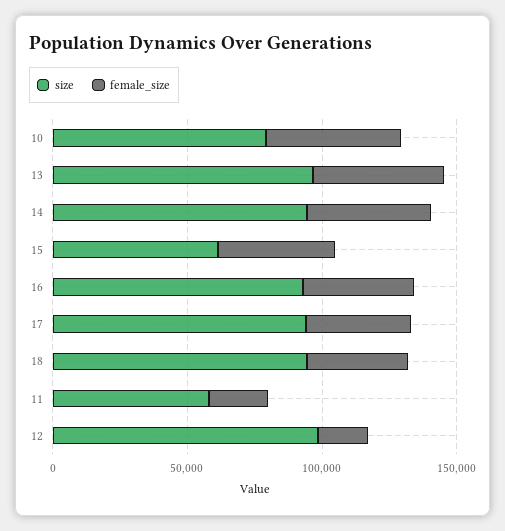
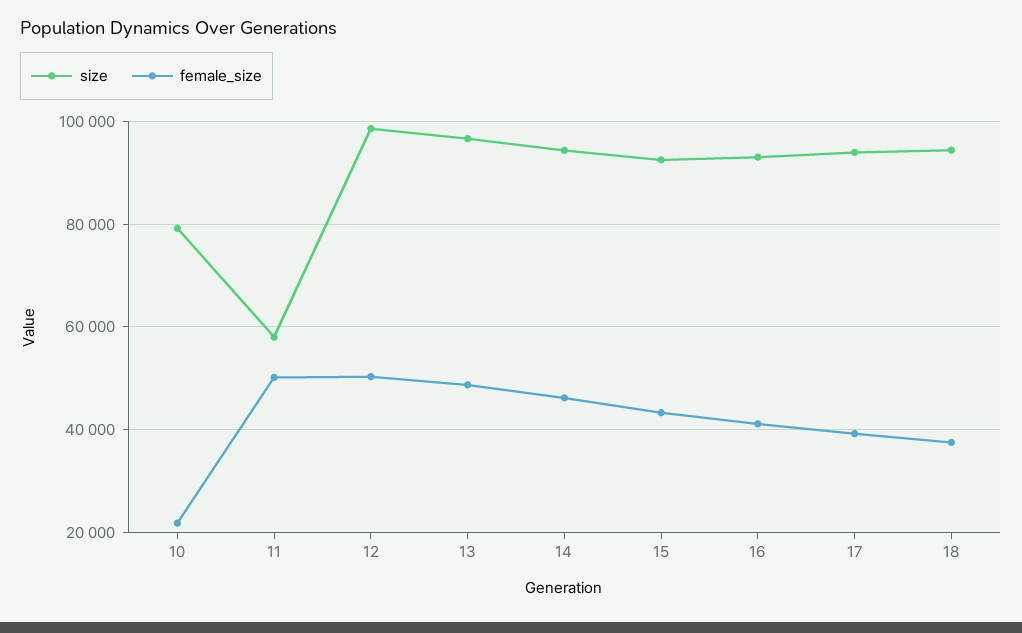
  {
    "size": {
      "10": 80000,
      "13": 96000,
      "14": 94000,
-     "15": 60000,
+     "15": 92000,
      "16": 94000,
      "17": 94000,
      "18": 94000,
      "11": 58000,
      "12": 98000
    },
    "female_size": {
-     "10": 50000,
+     "10": 22000,
      "13": 48000,
      "14": 46000,
      "15": 44000,
      "16": 42000,
      "17": 40000,
      "18": 38000,
-     "11": 20000,
+     "11": 50000,
-     "12": 20000
+     "12": 50000
    }
  }

